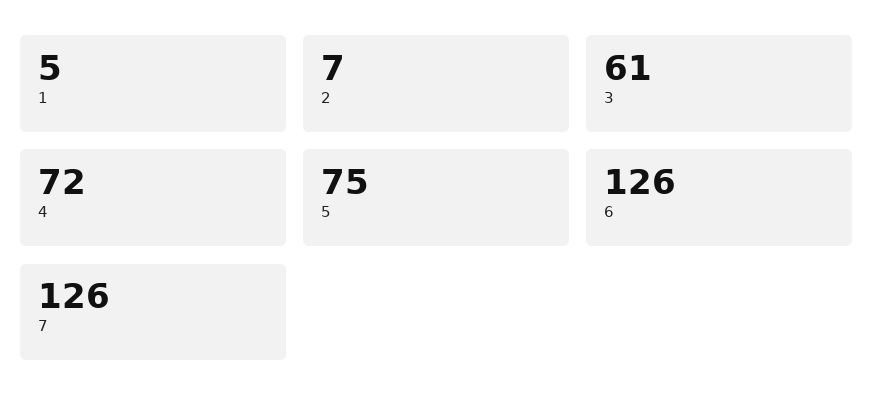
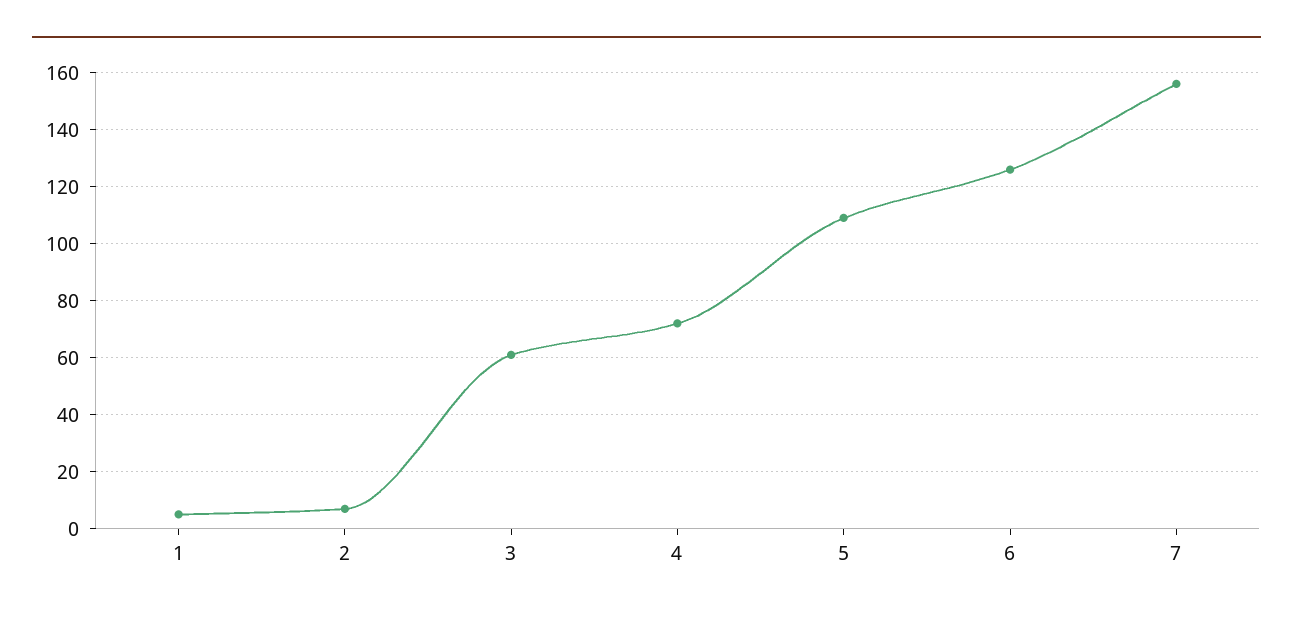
  {
    "1": 5,
    "2": 7,
    "3": 61,
    "4": 72,
-   "5": 75,
+   "5": 110,
    "6": 126,
-   "7": 126
+   "7": 155
  }

